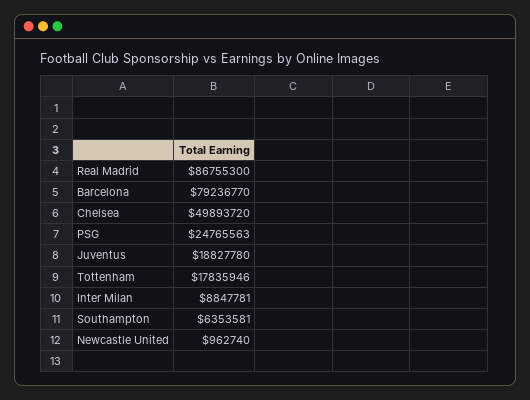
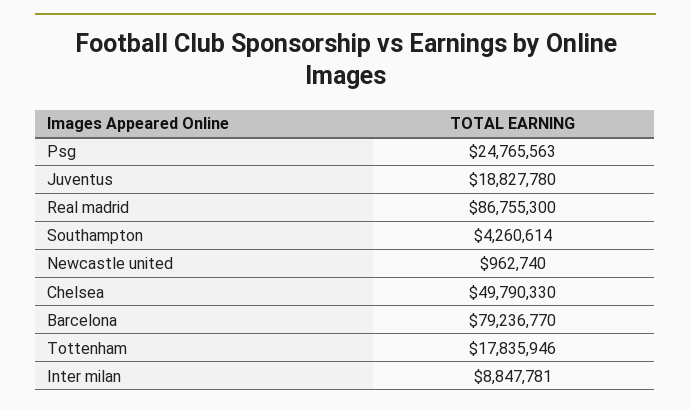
  {
    "Real Madrid": 86755300,
    "Barcelona": 79236770,
-   "Chelsea": 49893720,
+   "Chelsea": 49790330,
    "PSG": 24765563,
    "Juventus": 18827780,
    "Tottenham": 17835946,
    "Inter Milan": 8847781,
-   "Southampton": 6353581,
+   "Southampton": 4260614,
    "Newcastle United": 962740
  }

